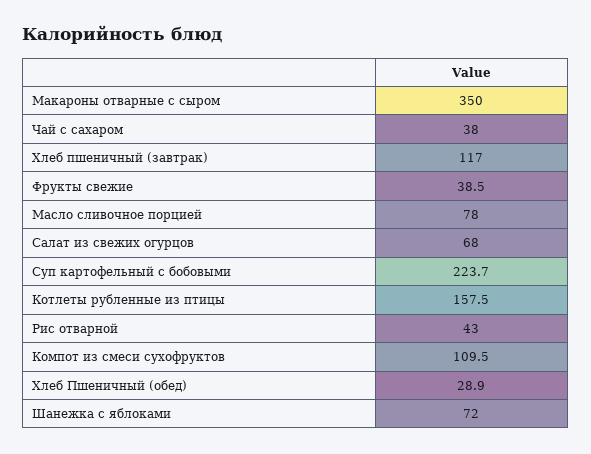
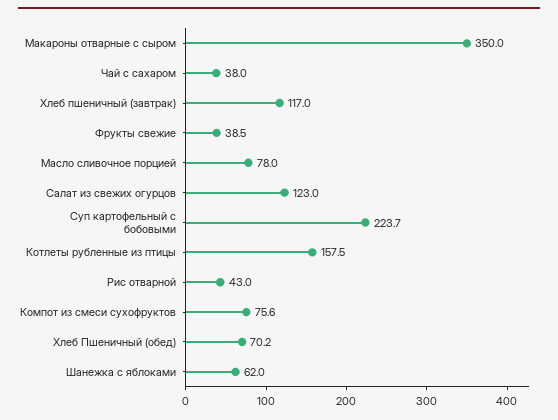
  {
    "Макароны отварные с сыром": 350,
    "Чай с сахаром": 38,
    "Хлеб пшеничный (завтрак)": 117,
    "Фрукты свежие": 38.5,
    "Масло сливочное порцией": 78,
-   "Салат из свежих огурцов": 68,
+   "Салат из свежих огурцов": 123,
    "Суп картофельный с бобовыми": 223.7,
    "Котлеты рубленные из птицы": 157.5,
    "Рис отварной": 43,
-   "Компот из смеси сухофруктов": 109.5,
+   "Компот из смеси сухофруктов": 75.6,
-   "Хлеб Пшеничный (обед)": 28.9,
+   "Хлеб Пшеничный (обед)": 70.2,
-   "Шанежка с яблоками": 72
+   "Шанежка с яблоками": 62
  }

